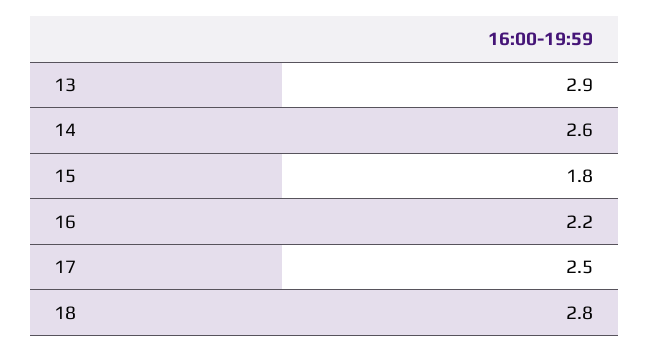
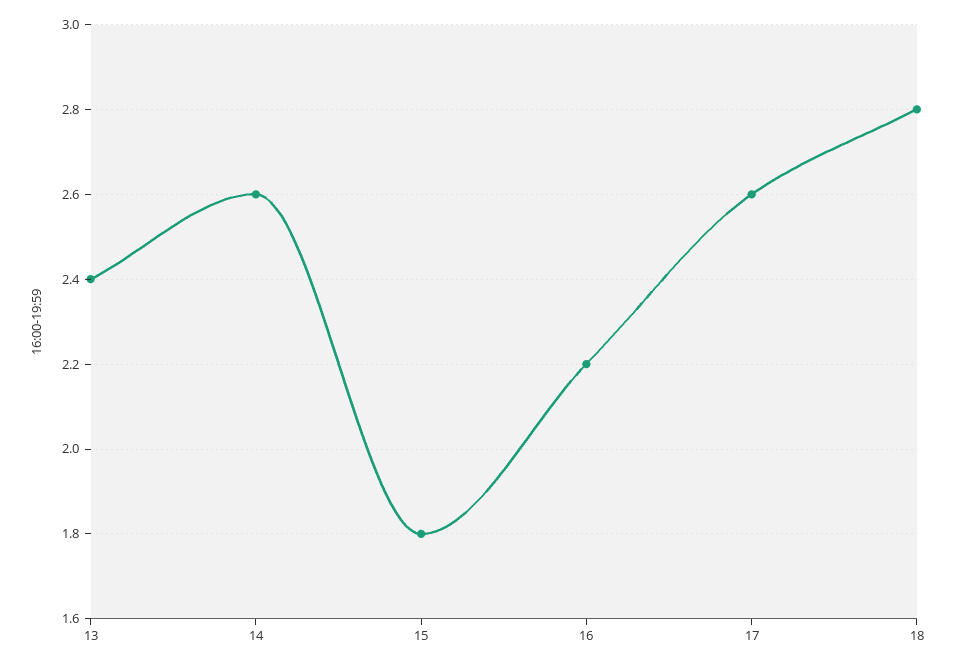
  {
-   "13": 2.9,
+   "13": 2.4,
    "14": 2.6,
    "15": 1.8,
    "16": 2.2,
-   "17": 2.5,
+   "17": 2.6,
    "18": 2.8
  }

